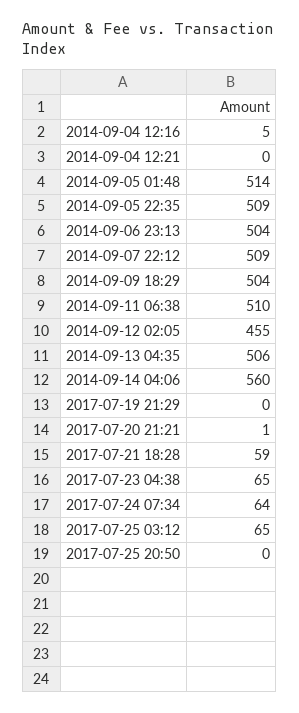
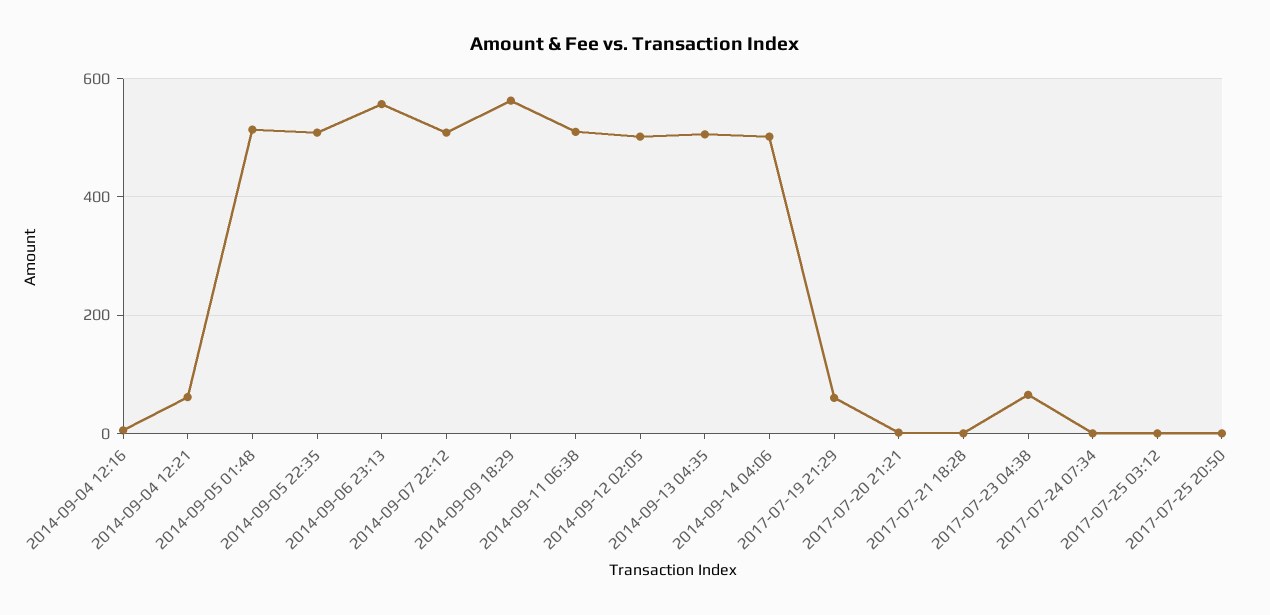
  {
    "2014-09-04 12:16": 5,
-   "2014-09-04 12:21": 0,
+   "2014-09-04 12:21": 60,
    "2014-09-05 01:48": 514,
    "2014-09-05 22:35": 509,
-   "2014-09-06 23:13": 504,
+   "2014-09-06 23:13": 560,
    "2014-09-07 22:12": 509,
-   "2014-09-09 18:29": 504,
+   "2014-09-09 18:29": 560,
    "2014-09-11 06:38": 510,
-   "2014-09-12 02:05": 455,
+   "2014-09-12 02:05": 500,
    "2014-09-13 04:35": 506,
-   "2014-09-14 04:06": 560,
+   "2014-09-14 04:06": 500,
-   "2017-07-19 21:29": 0,
+   "2017-07-19 21:29": 60,
    "2017-07-20 21:21": 1,
-   "2017-07-21 18:28": 59,
+   "2017-07-21 18:28": 0,
    "2017-07-23 04:38": 65,
-   "2017-07-24 07:34": 64,
+   "2017-07-24 07:34": 0,
-   "2017-07-25 03:12": 65,
+   "2017-07-25 03:12": 0,
    "2017-07-25 20:50": 0
  }

